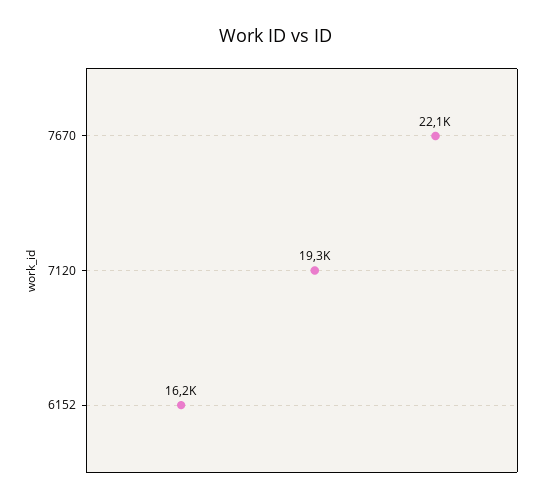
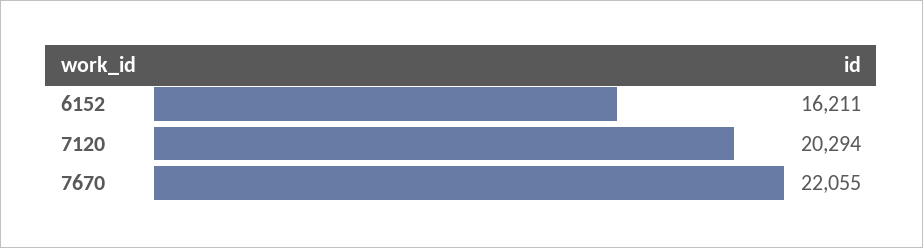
  {
    "7670": 22055,
-   "7120": 19300,
+   "7120": 20294,
    "6152": 16211
  }

